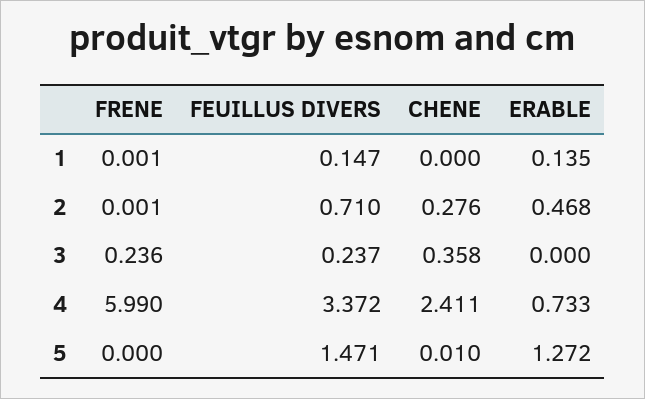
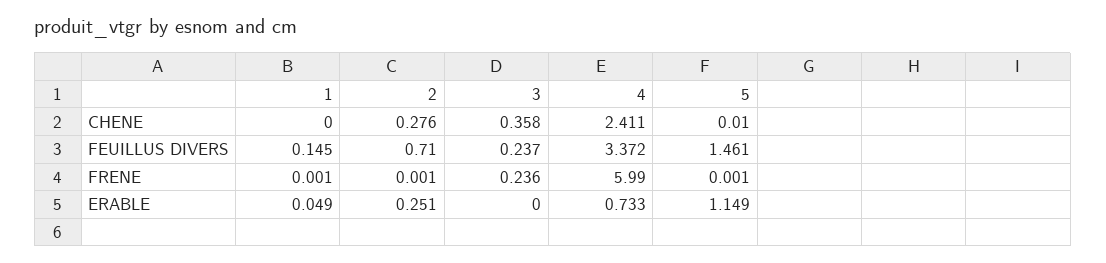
  {
    "FRENE": {
      "1": 0.001,
      "2": 0.001,
      "3": 0.236,
      "4": 5.99,
-     "5": 0
+     "5": 0.001
    },
    "FEUILLUS DIVERS": {
-     "1": 0.147,
+     "1": 0.145,
      "2": 0.71,
      "3": 0.237,
      "4": 3.372,
-     "5": 1.471
+     "5": 1.461
    },
    "CHENE": {
      "1": 0,
      "2": 0.276,
      "3": 0.358,
      "4": 2.411,
      "5": 0.01
    },
    "ERABLE": {
-     "1": 0.135,
+     "1": 0.049,
-     "2": 0.468,
+     "2": 0.251,
      "3": 0,
      "4": 0.733,
-     "5": 1.272
+     "5": 1.149
    }
  }

